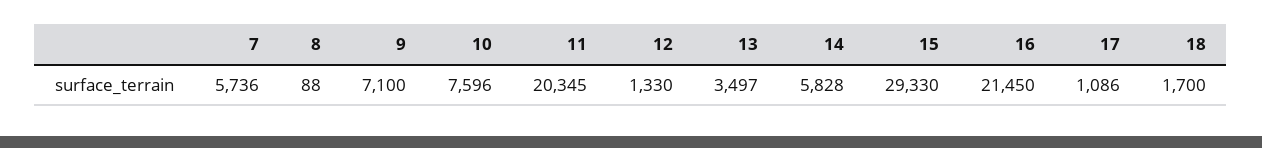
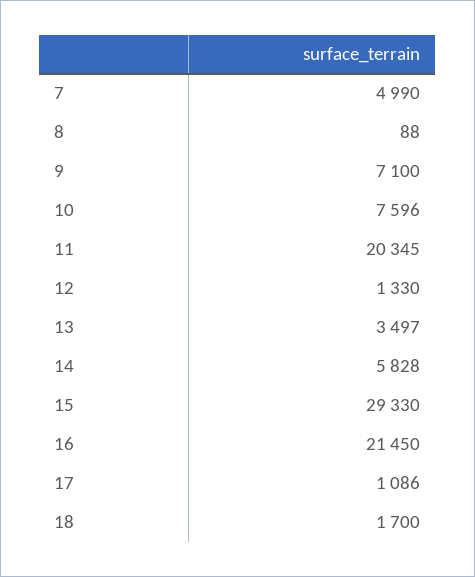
  {
-   "7": 5736,
+   "7": 4990,
    "8": 88,
    "9": 7100,
    "10": 7596,
    "11": 20345,
    "12": 1330,
    "13": 3497,
    "14": 5828,
    "15": 29330,
    "16": 21450,
    "17": 1086,
    "18": 1700
  }

